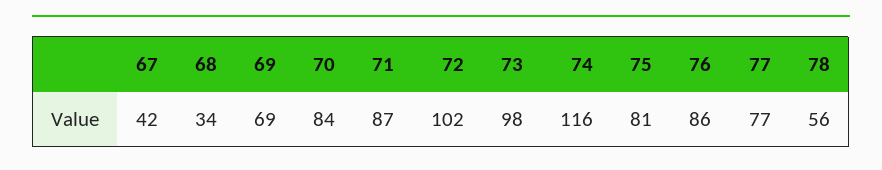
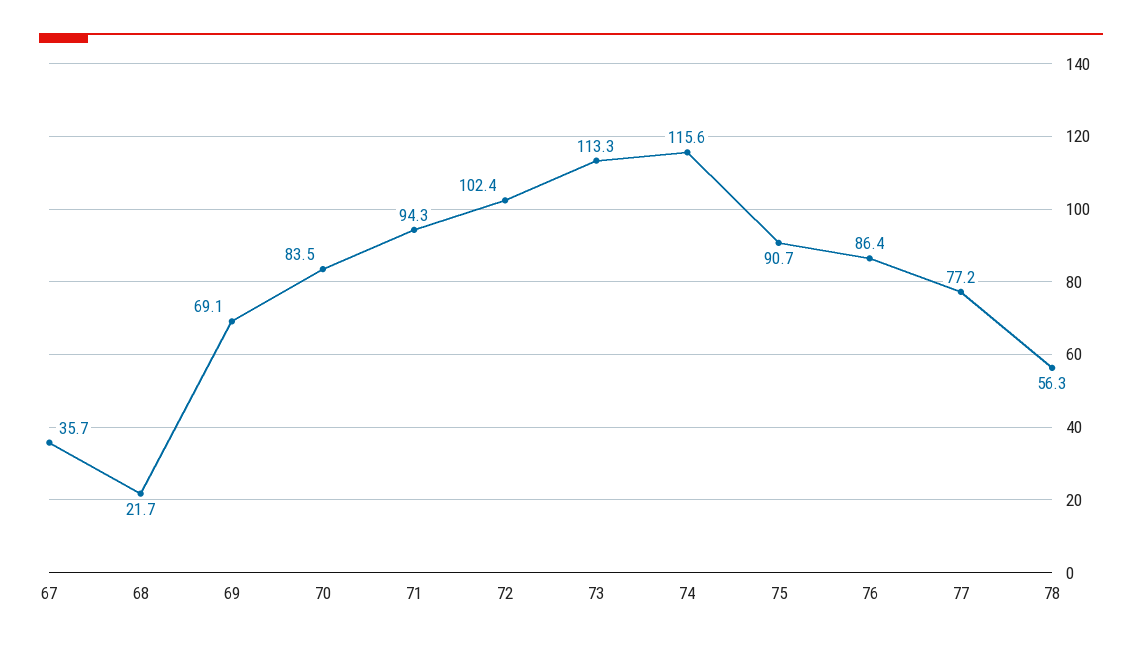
  {
-   "67": 42,
+   "67": 35.7,
-   "68": 34,
+   "68": 21.7,
    "69": 69.1,
    "70": 83.5,
-   "71": 87,
+   "71": 94.3,
    "72": 102.4,
-   "73": 98,
+   "73": 113.3,
    "74": 115.6,
-   "75": 81,
+   "75": 90.7,
    "76": 86.4,
    "77": 77.2,
    "78": 56.3
  }

